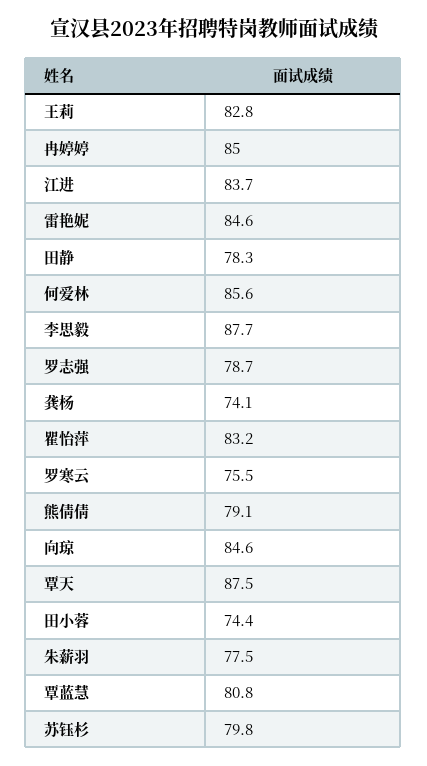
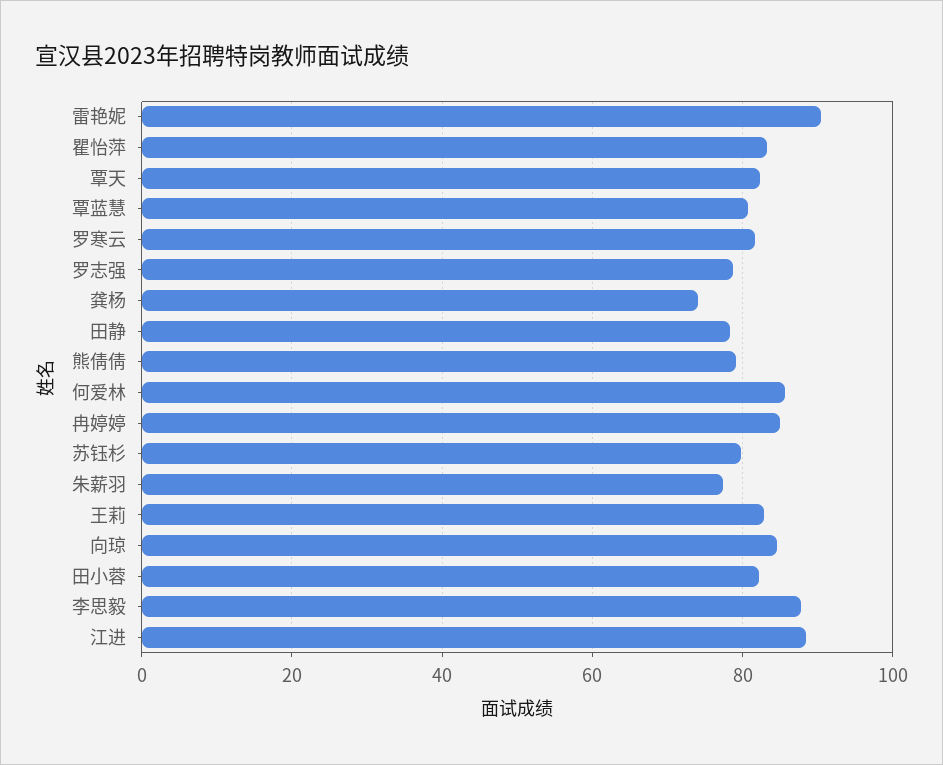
  {
    "王莉": 82.8,
    "冉婷婷": 85,
-   "江进": 83.7,
+   "江进": 88,
-   "雷艳妮": 84.6,
+   "雷艳妮": 90,
    "田静": 78.3,
    "何爱林": 85.6,
    "李思毅": 87.7,
    "罗志强": 78.7,
    "龚杨": 74.1,
    "瞿怡萍": 83.2,
-   "罗寒云": 75.5,
+   "罗寒云": 82,
    "熊倩倩": 79.1,
    "向琼": 84.6,
-   "覃天": 87.5,
+   "覃天": 82,
-   "田小蓉": 74.4,
+   "田小蓉": 82,
    "朱薪羽": 77.5,
    "覃蓝慧": 80.8,
    "苏钰杉": 79.8
  }

